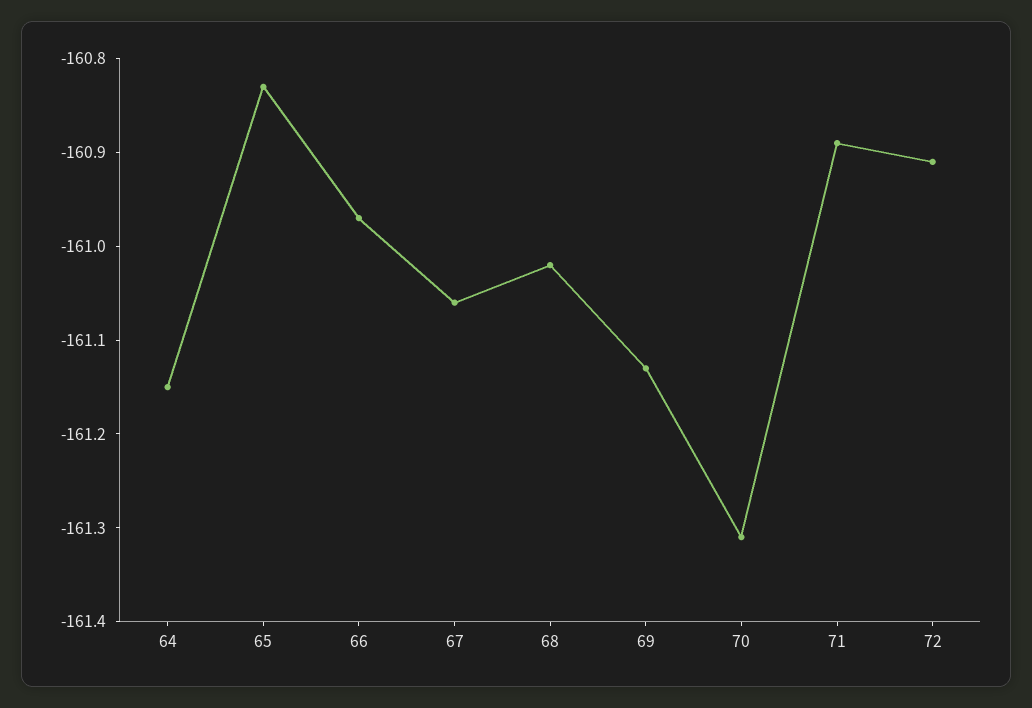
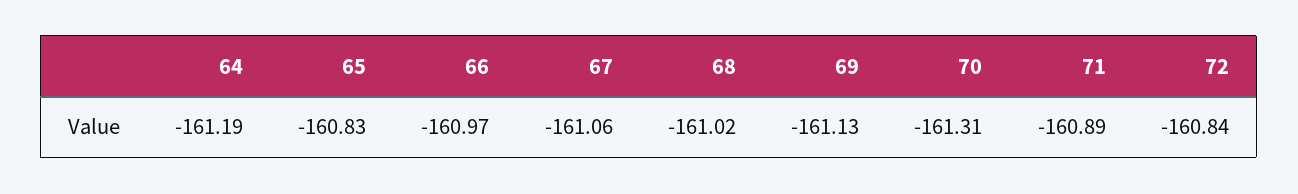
  {
-   "64": -161.15,
+   "64": -161.19,
    "65": -160.83,
    "66": -160.97,
    "67": -161.06,
    "68": -161.02,
    "69": -161.13,
    "70": -161.31,
    "71": -160.89,
-   "72": -160.91
+   "72": -160.84
  }

